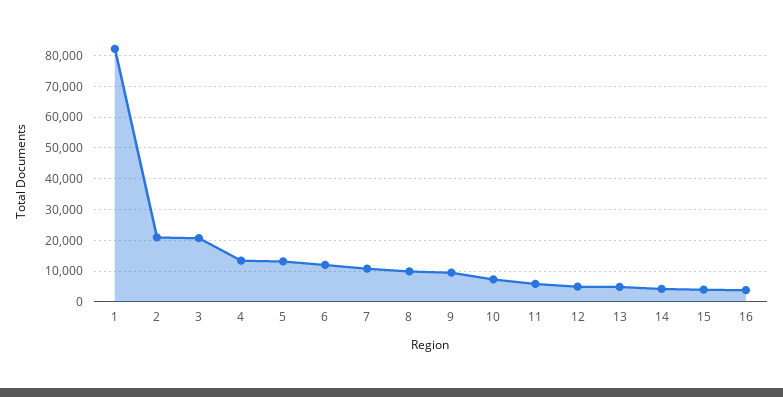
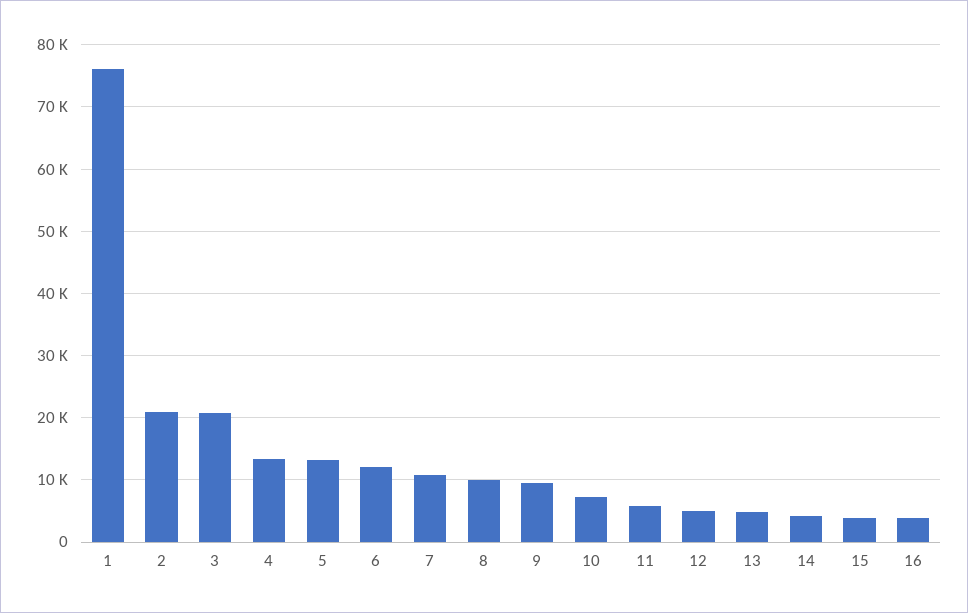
  {
-   "1": 82000,
+   "1": 76000,
    "2": 21000,
    "3": 21000,
    "4": 13000,
    "5": 13000,
    "6": 12000,
    "7": 11000,
    "8": 10000,
    "9": 9000,
    "10": 7000,
    "11": 6000,
    "12": 5000,
    "13": 5000,
    "14": 4000,
    "15": 4000,
    "16": 4000
  }

